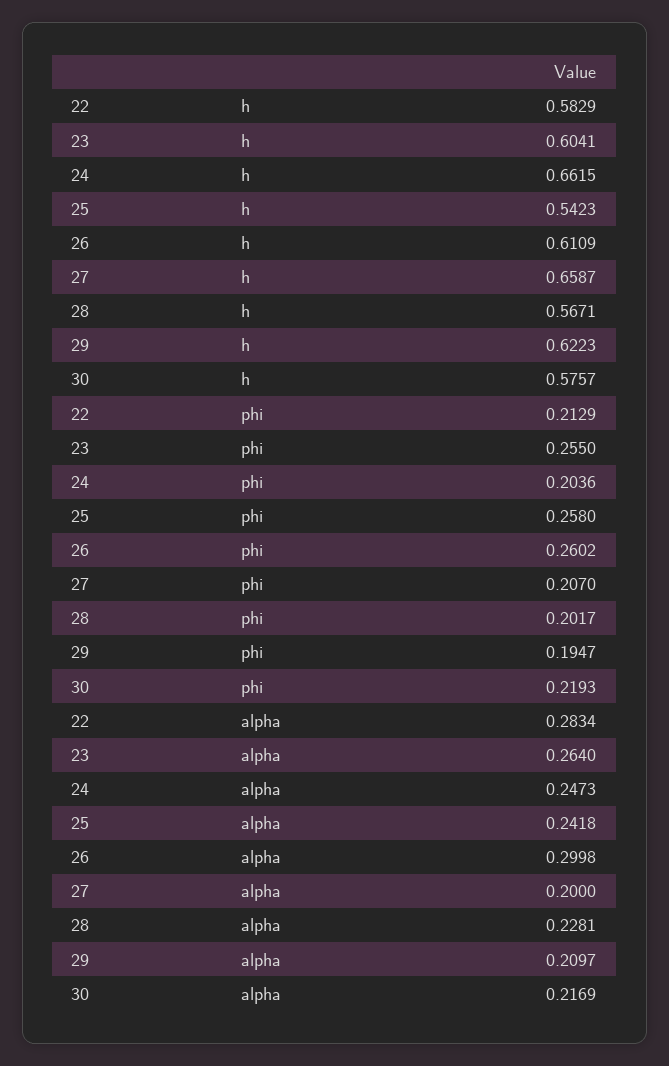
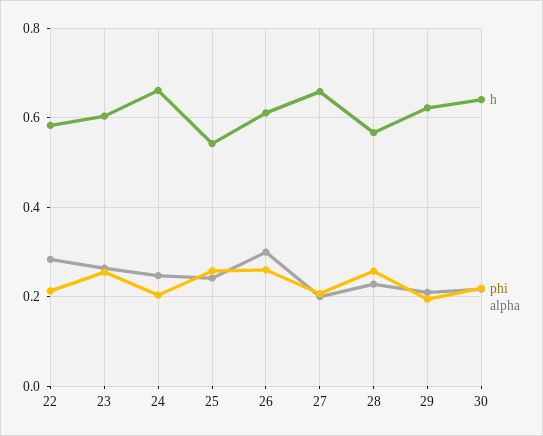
  {
    "h": {
      "22": 0.5829,
      "23": 0.6041,
      "24": 0.6615,
      "25": 0.5423,
      "26": 0.6109,
      "27": 0.6587,
      "28": 0.5671,
      "29": 0.6223,
-     "30": 0.5757
+     "30": 0.64
    },
    "phi": {
      "22": 0.2129,
      "23": 0.255,
      "24": 0.2036,
      "25": 0.258,
      "26": 0.2602,
      "27": 0.207,
-     "28": 0.2017,
+     "28": 0.26,
      "29": 0.1947,
      "30": 0.2193
    },
    "alpha": {
      "22": 0.2834,
      "23": 0.264,
      "24": 0.2473,
      "25": 0.2418,
      "26": 0.2998,
      "27": 0.2,
      "28": 0.2281,
      "29": 0.2097,
      "30": 0.2169
    }
  }

